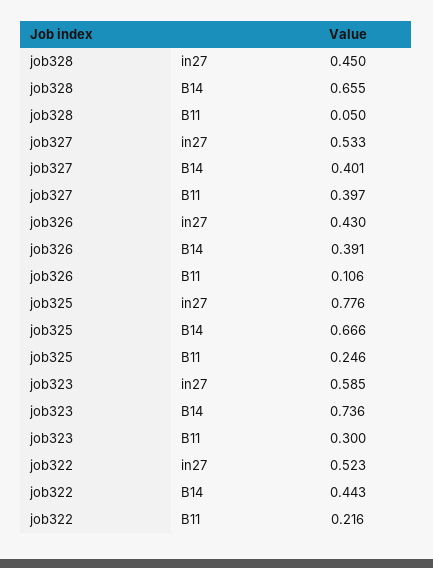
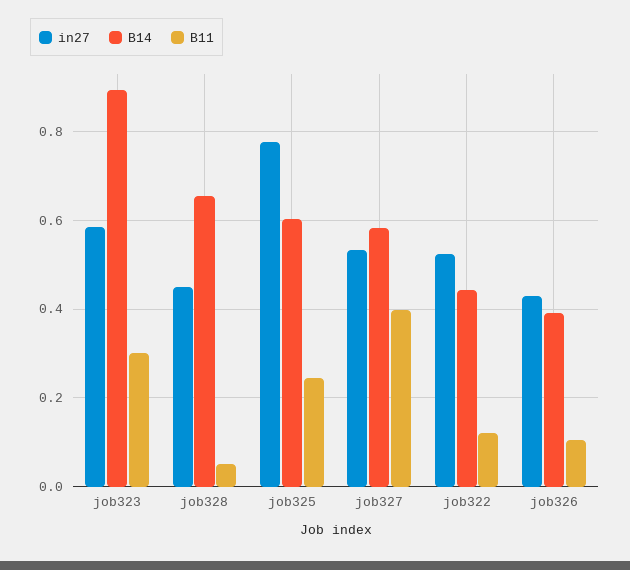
  {
    "in27": {
      "job328": 0.45,
      "job327": 0.533,
      "job326": 0.43,
      "job325": 0.776,
      "job323": 0.585,
      "job322": 0.523
    },
    "B14": {
      "job328": 0.655,
-     "job327": 0.401,
+     "job327": 0.58,
      "job326": 0.391,
-     "job325": 0.666,
+     "job325": 0.6,
-     "job323": 0.736,
+     "job323": 0.9,
      "job322": 0.443
    },
    "B11": {
      "job328": 0.05,
      "job327": 0.397,
      "job326": 0.106,
      "job325": 0.246,
      "job323": 0.3,
-     "job322": 0.216
+     "job322": 0.12
    }
  }

